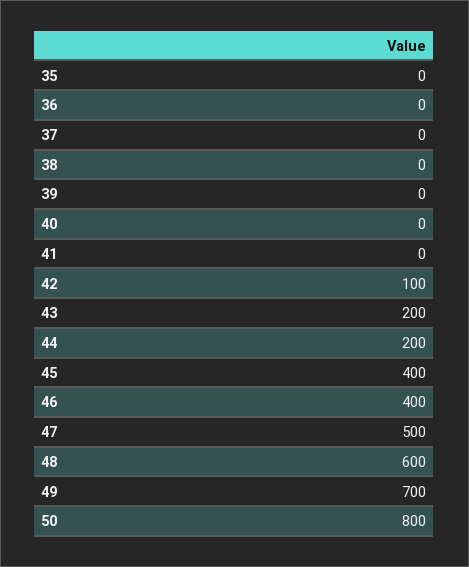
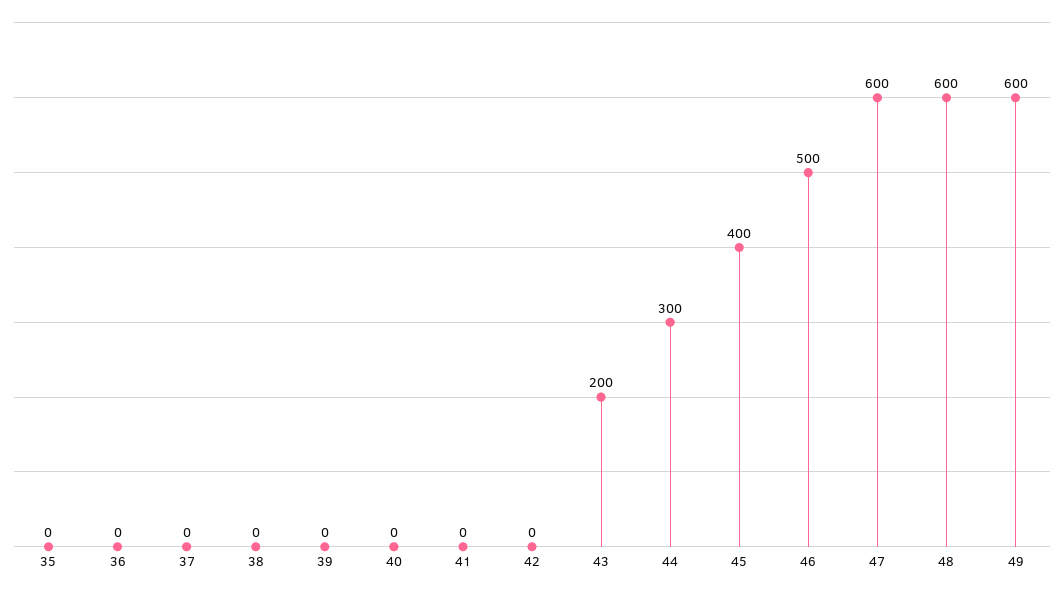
  {
    "35": 0,
    "36": 0,
    "37": 0,
    "38": 0,
    "39": 0,
    "40": 0,
    "41": 0,
-   "42": 100,
+   "42": 0,
    "43": 200,
-   "44": 200,
+   "44": 300,
    "45": 400,
-   "46": 400,
+   "46": 500,
-   "47": 500,
+   "47": 600,
    "48": 600,
-   "49": 700,
+   "49": 600
-   "50": 800
  }

